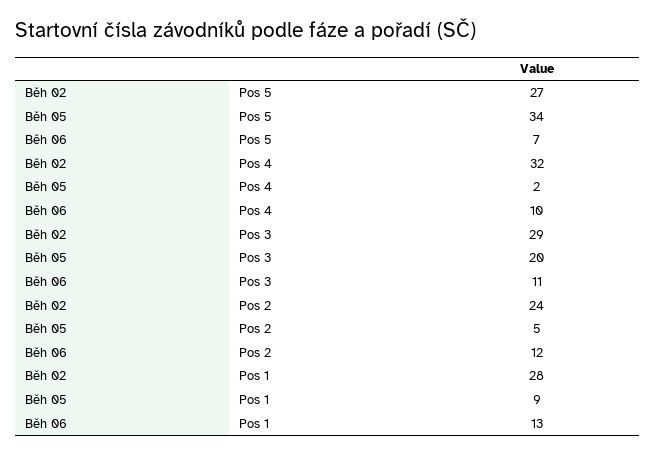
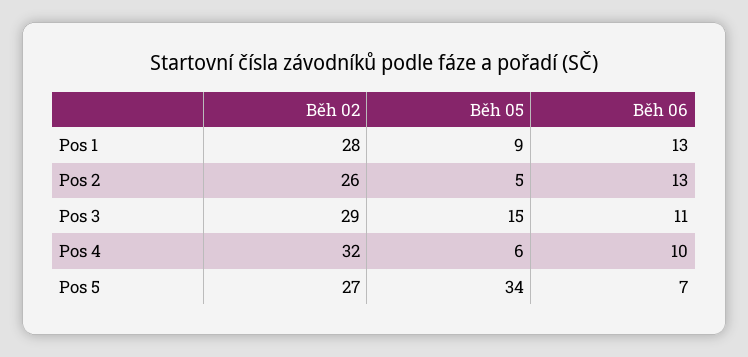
  {
    "Běh 02": {
      "Pos 5": 27,
      "Pos 4": 32,
      "Pos 3": 29,
-     "Pos 2": 24,
+     "Pos 2": 26,
      "Pos 1": 28
    },
    "Běh 05": {
      "Pos 5": 34,
-     "Pos 4": 2,
+     "Pos 4": 6,
-     "Pos 3": 20,
+     "Pos 3": 15,
      "Pos 2": 5,
      "Pos 1": 9
    },
    "Běh 06": {
      "Pos 5": 7,
      "Pos 4": 10,
      "Pos 3": 11,
-     "Pos 2": 12,
+     "Pos 2": 13,
      "Pos 1": 13
    }
  }

